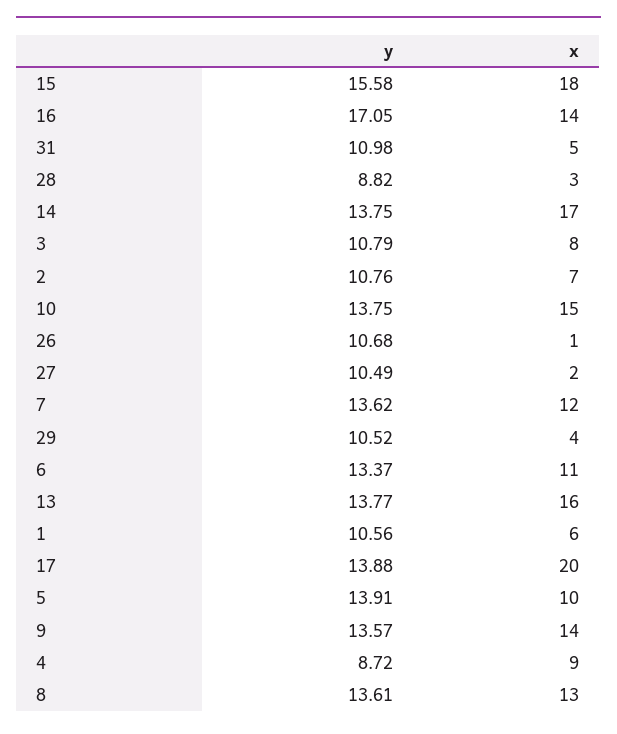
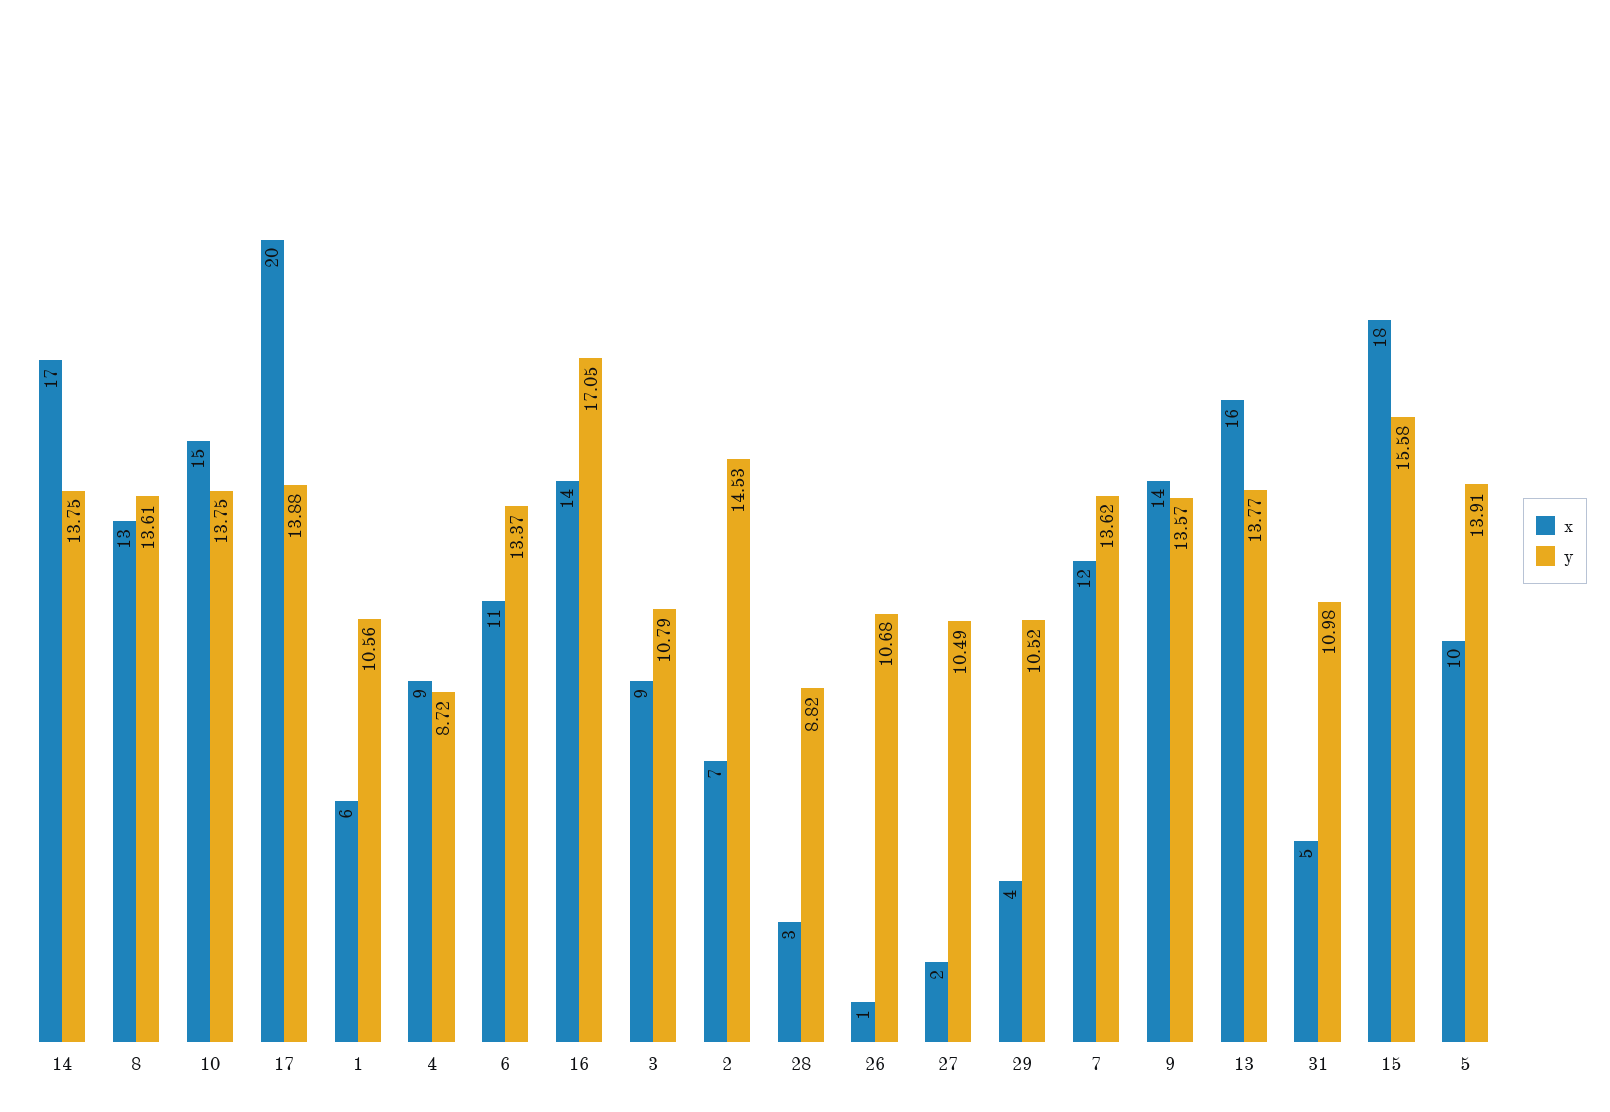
  {
    "y": {
      "15": 15.58,
      "16": 17.05,
      "31": 10.98,
      "28": 8.82,
      "14": 13.75,
      "3": 10.79,
-     "2": 10.76,
+     "2": 14.53,
      "10": 13.75,
      "26": 10.68,
      "27": 10.49,
      "7": 13.62,
      "29": 10.52,
      "6": 13.37,
      "13": 13.77,
      "1": 10.56,
      "17": 13.88,
      "5": 13.91,
      "9": 13.57,
      "4": 8.72,
      "8": 13.61
    },
    "x": {
      "15": 18,
      "16": 14,
      "31": 5,
      "28": 3,
      "14": 17,
-     "3": 8,
+     "3": 9,
      "2": 7,
      "10": 15,
      "26": 1,
      "27": 2,
      "7": 12,
      "29": 4,
      "6": 11,
      "13": 16,
      "1": 6,
      "17": 20,
      "5": 10,
      "9": 14,
      "4": 9,
      "8": 13
    }
  }

